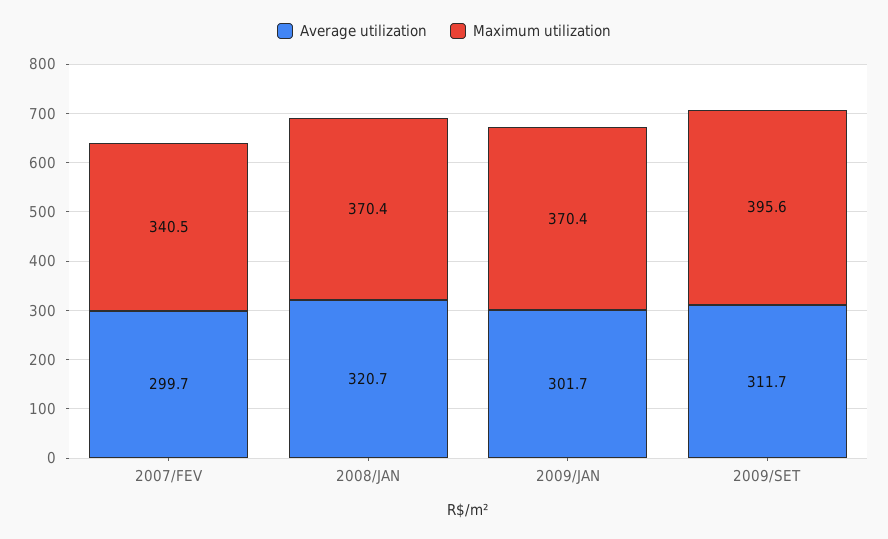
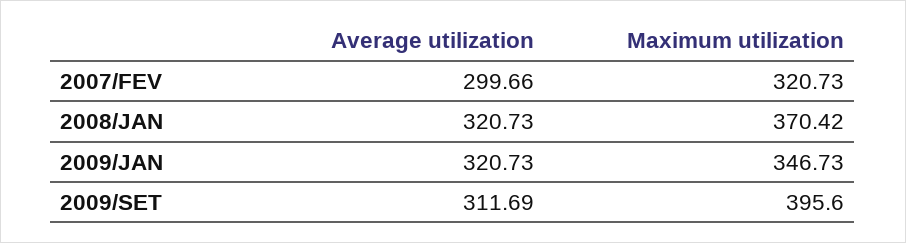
  {
    "Average utilization": {
      "2007/FEV": 299.66,
      "2008/JAN": 320.73,
-     "2009/JAN": 301.7,
+     "2009/JAN": 320.73,
      "2009/SET": 311.69
    },
    "Maximum utilization": {
-     "2007/FEV": 340.5,
+     "2007/FEV": 320.73,
      "2008/JAN": 370.42,
-     "2009/JAN": 370.4,
+     "2009/JAN": 346.73,
      "2009/SET": 395.6
    }
  }

